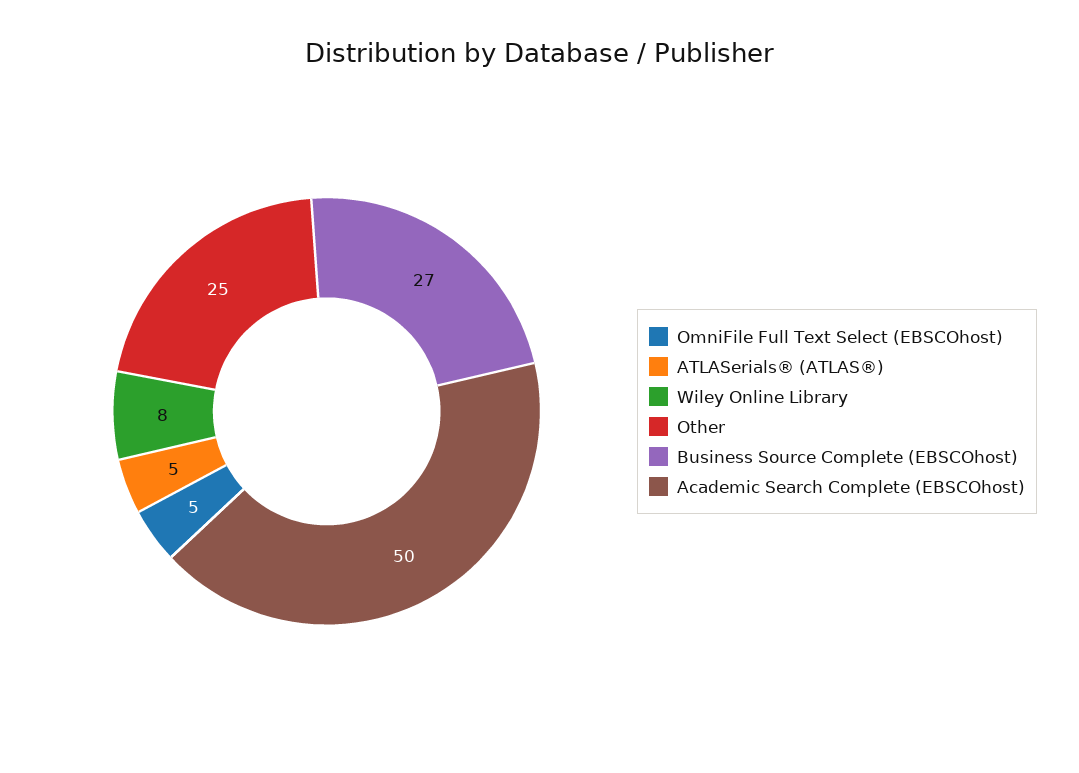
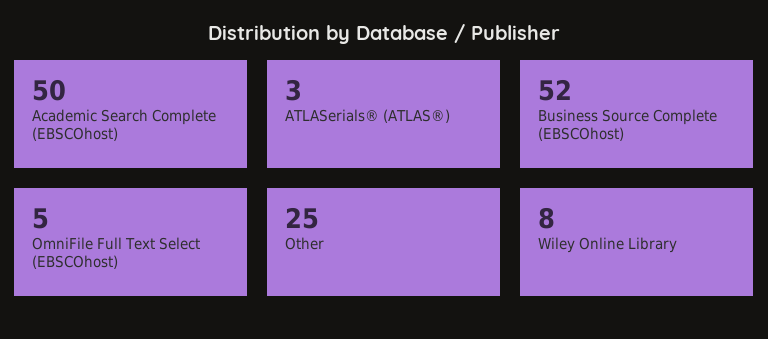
  {
    "OmniFile Full Text Select (EBSCOhost)": 5,
-   "ATLASerials® (ATLAS®)": 5,
+   "ATLASerials® (ATLAS®)": 3,
    "Wiley Online Library": 8,
    "Other": 25,
-   "Business Source Complete (EBSCOhost)": 27,
+   "Business Source Complete (EBSCOhost)": 52,
    "Academic Search Complete (EBSCOhost)": 50
  }

